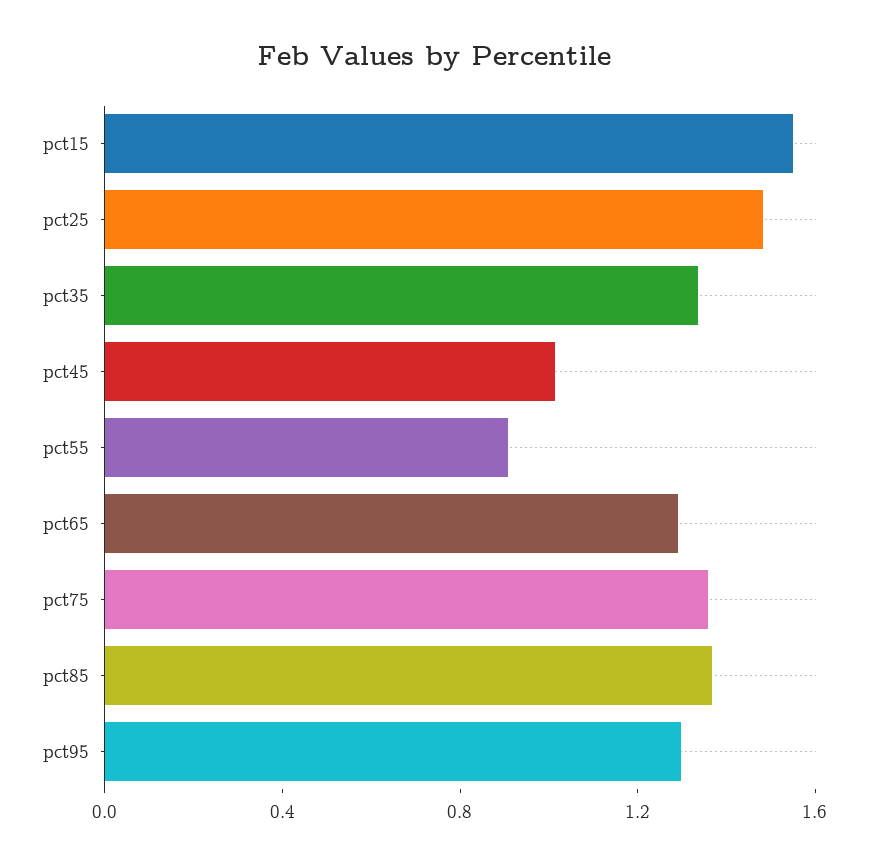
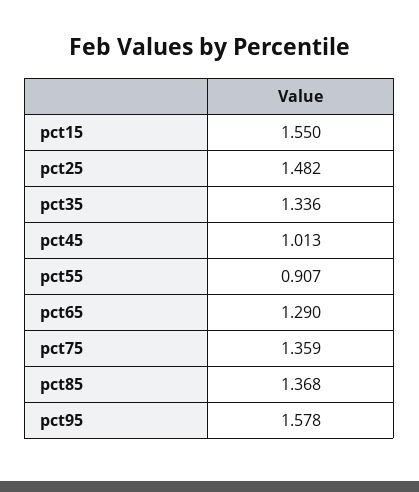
  {
    "pct15": 1.55,
    "pct25": 1.482,
    "pct35": 1.336,
    "pct45": 1.013,
    "pct55": 0.907,
    "pct65": 1.29,
    "pct75": 1.359,
    "pct85": 1.368,
-   "pct95": 1.3
+   "pct95": 1.578
  }

